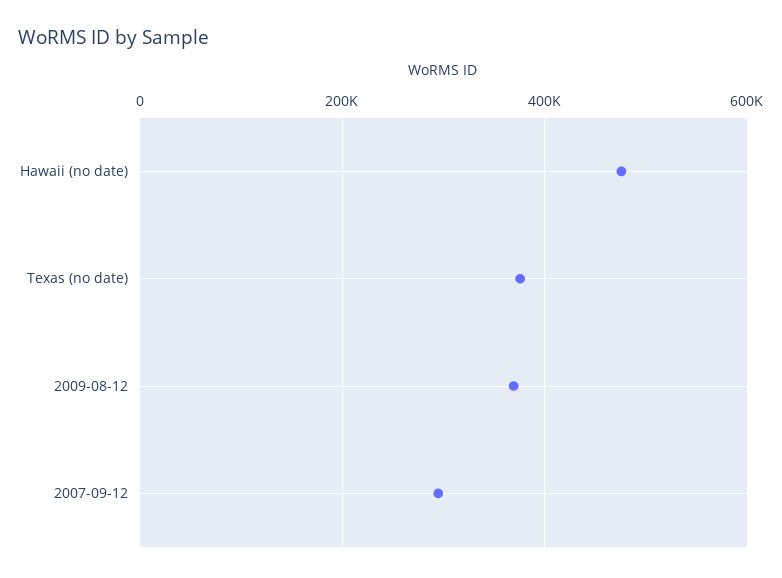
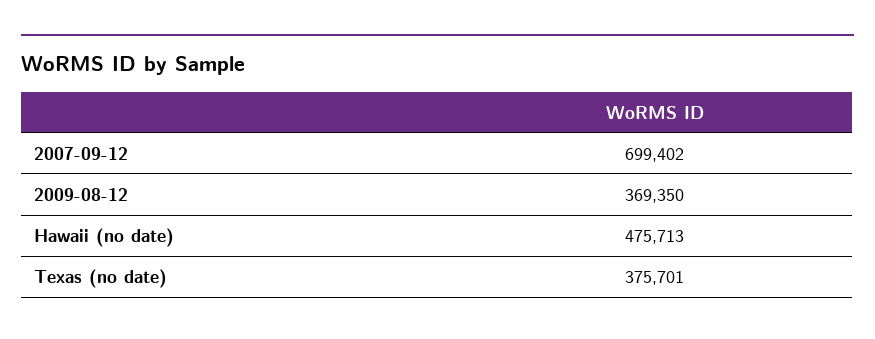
  {
    "Hawaii (no date)": 475713,
    "Texas (no date)": 375701,
    "2009-08-12": 369350,
-   "2007-09-12": 300000
+   "2007-09-12": 699402
  }

